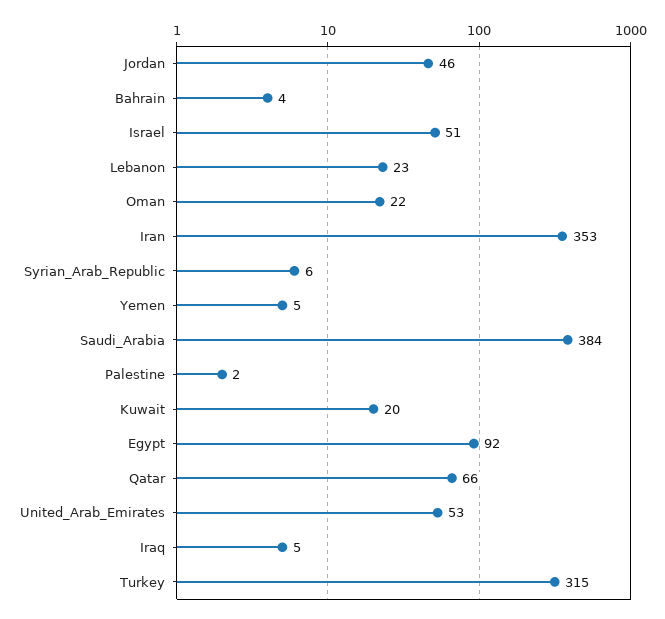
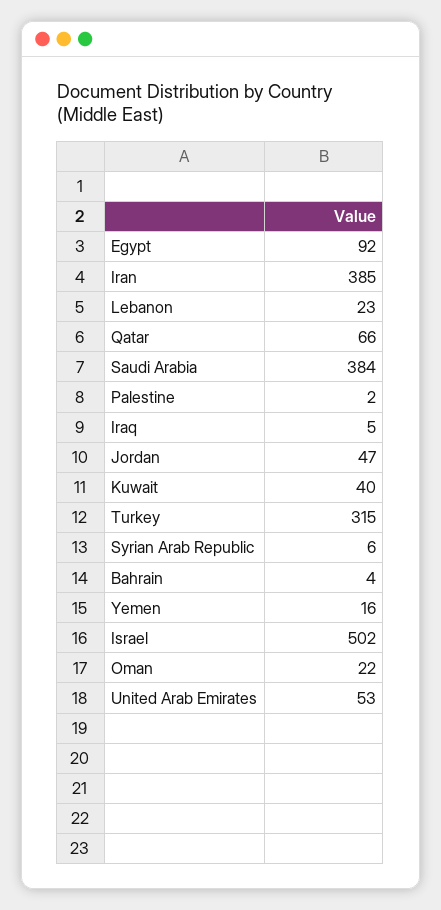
  {
-   "Jordan": 46,
+   "Jordan": 47,
    "Bahrain": 4,
-   "Israel": 51,
+   "Israel": 502,
    "Lebanon": 23,
    "Oman": 22,
-   "Iran": 353,
+   "Iran": 385,
    "Syrian_Arab_Republic": 6,
-   "Yemen": 5,
+   "Yemen": 16,
    "Saudi_Arabia": 384,
    "Palestine": 2,
-   "Kuwait": 20,
+   "Kuwait": 40,
    "Egypt": 92,
    "Qatar": 66,
    "United_Arab_Emirates": 53,
    "Iraq": 5,
    "Turkey": 315
  }

